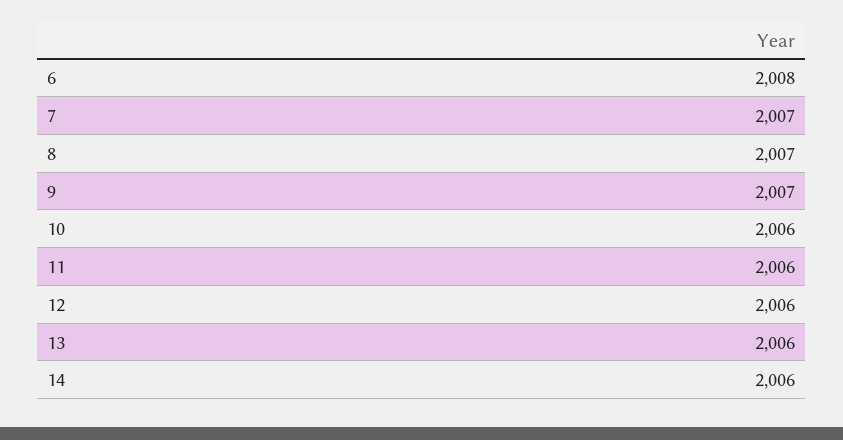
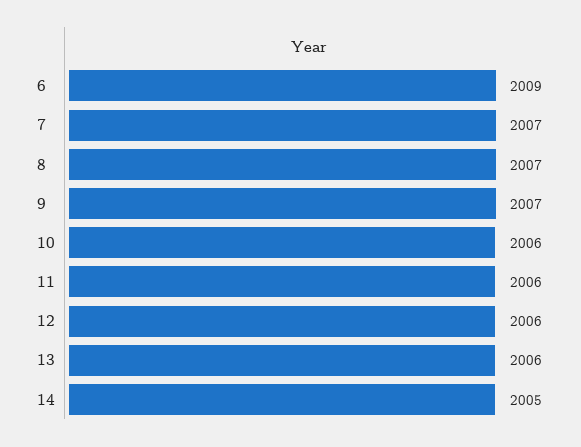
  {
-   "6": 2008,
+   "6": 2009,
    "7": 2007,
    "8": 2007,
    "9": 2007,
    "10": 2006,
    "11": 2006,
    "12": 2006,
    "13": 2006,
-   "14": 2006
+   "14": 2005
  }

